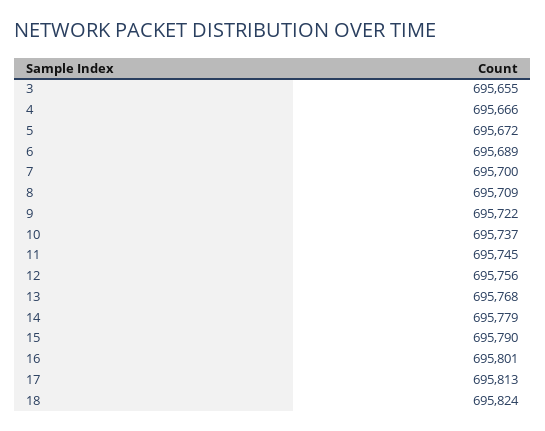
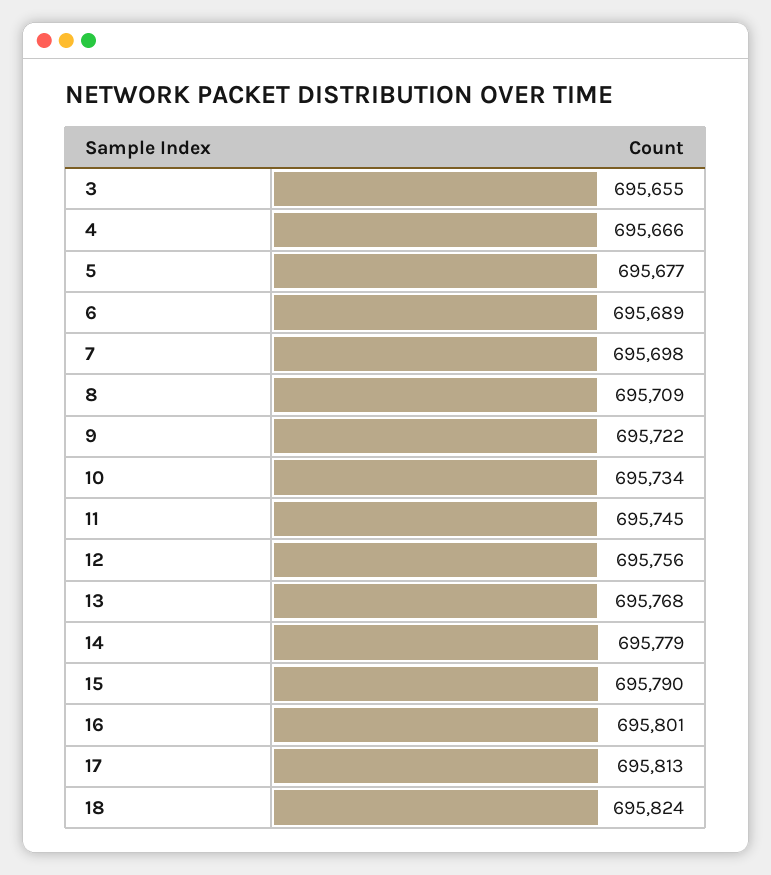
  {
    "3": 695655,
    "4": 695666,
-   "5": 695672,
+   "5": 695677,
    "6": 695689,
-   "7": 695700,
+   "7": 695698,
    "8": 695709,
    "9": 695722,
-   "10": 695737,
+   "10": 695734,
    "11": 695745,
    "12": 695756,
    "13": 695768,
    "14": 695779,
    "15": 695790,
    "16": 695801,
    "17": 695813,
    "18": 695824
  }

